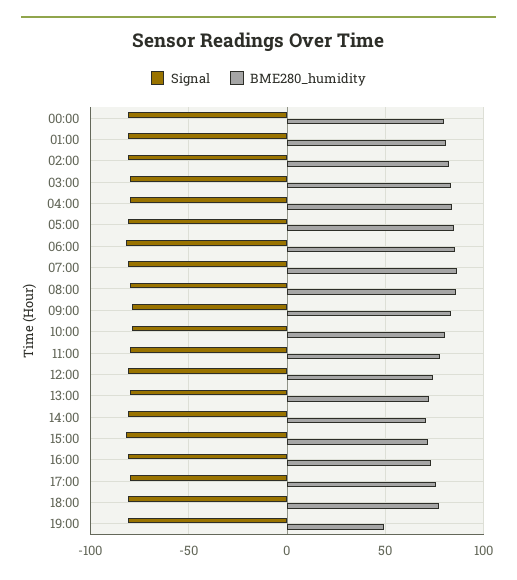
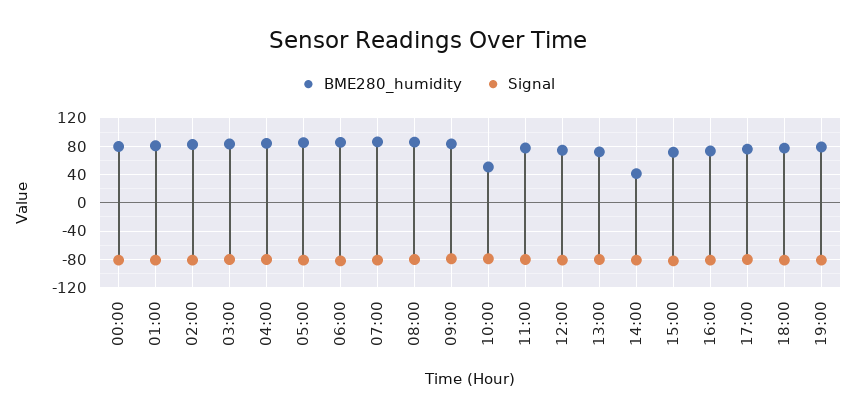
  {
    "Signal": {
      "00:00": -80,
      "01:00": -80,
      "02:00": -80,
      "03:00": -80,
      "04:00": -80,
      "05:00": -80,
      "06:00": -80,
      "07:00": -80,
      "08:00": -80,
      "09:00": -80,
      "10:00": -80,
      "11:00": -80,
      "12:00": -80,
      "13:00": -80,
      "14:00": -80,
      "15:00": -80,
      "16:00": -80,
      "17:00": -80,
      "18:00": -80,
      "19:00": -80
    },
    "BME280_humidity": {
      "00:00": 80,
      "01:00": 80,
      "02:00": 85,
      "03:00": 85,
      "04:00": 85,
      "05:00": 85,
      "06:00": 85,
      "07:00": 85,
      "08:00": 85,
      "09:00": 85,
-     "10:00": 80,
+     "10:00": 50,
      "11:00": 80,
      "12:00": 75,
      "13:00": 70,
-     "14:00": 70,
+     "14:00": 40,
      "15:00": 70,
      "16:00": 75,
      "17:00": 75,
      "18:00": 75,
-     "19:00": 50
+     "19:00": 80
    }
  }

